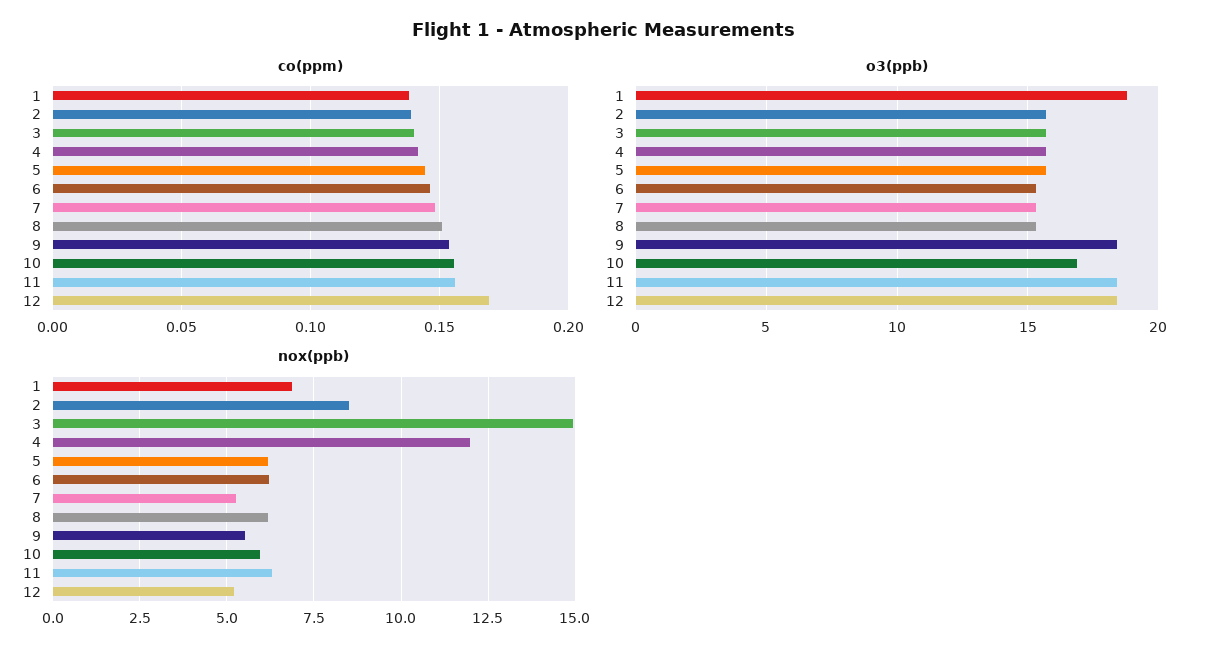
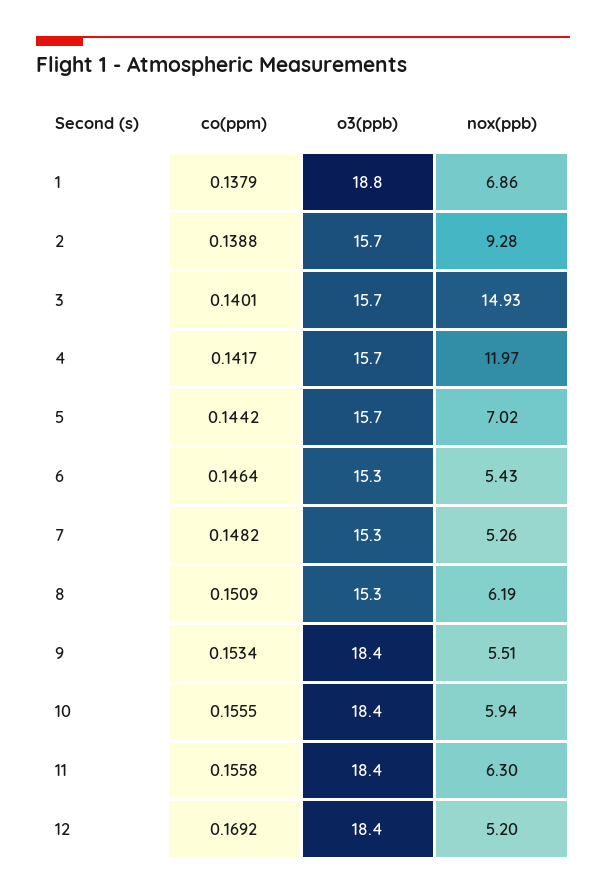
  {
    "co(ppm)": {
      "1": 0.1379,
      "2": 0.1388,
      "3": 0.1401,
      "4": 0.1417,
      "5": 0.1442,
      "6": 0.1464,
      "7": 0.1482,
      "8": 0.1509,
      "9": 0.1534,
      "10": 0.1555,
      "11": 0.1558,
      "12": 0.1692
    },
    "o3(ppb)": {
      "1": 18.8,
      "2": 15.7,
      "3": 15.7,
      "4": 15.7,
      "5": 15.7,
      "6": 15.3,
      "7": 15.3,
      "8": 15.3,
      "9": 18.4,
-     "10": 17,
+     "10": 18.4,
      "11": 18.4,
      "12": 18.4
    },
    "nox(ppb)": {
      "1": 6.86,
-     "2": 8.5,
+     "2": 9.28,
      "3": 14.93,
      "4": 11.97,
-     "5": 6.25,
+     "5": 7.02,
-     "6": 6.25,
+     "6": 5.43,
      "7": 5.26,
      "8": 6.19,
      "9": 5.51,
      "10": 5.94,
      "11": 6.3,
      "12": 5.2
    }
  }

